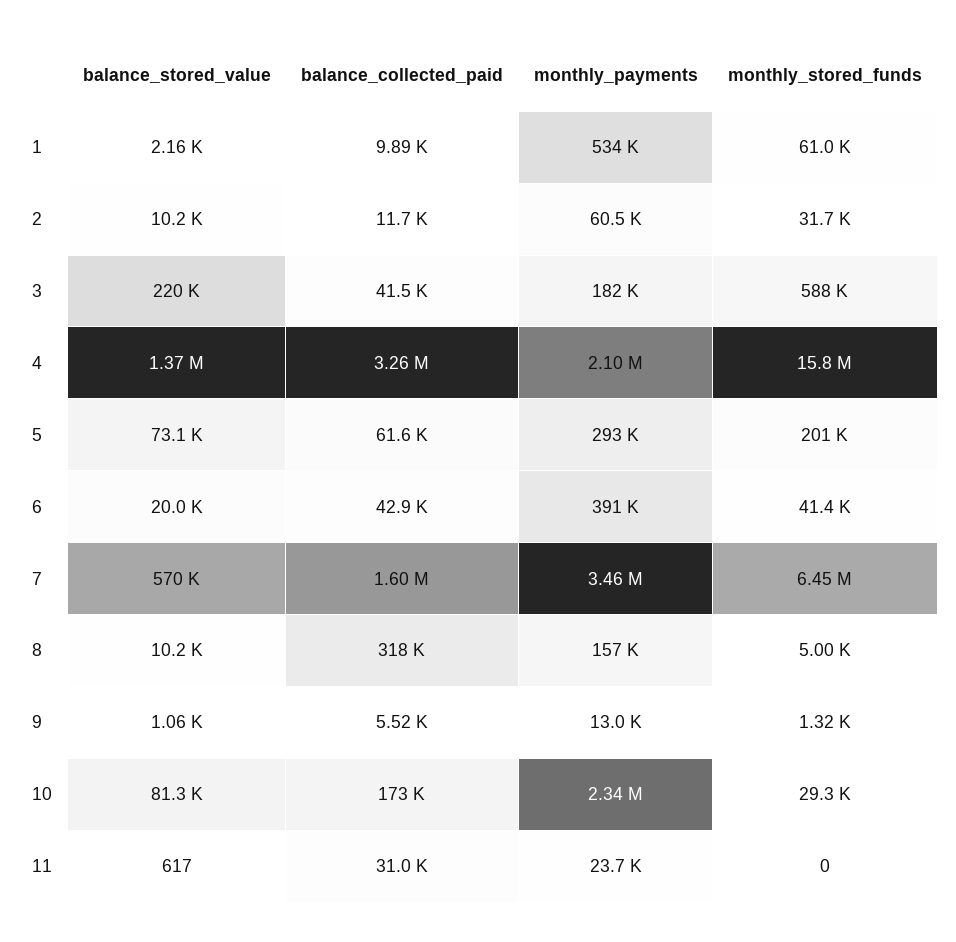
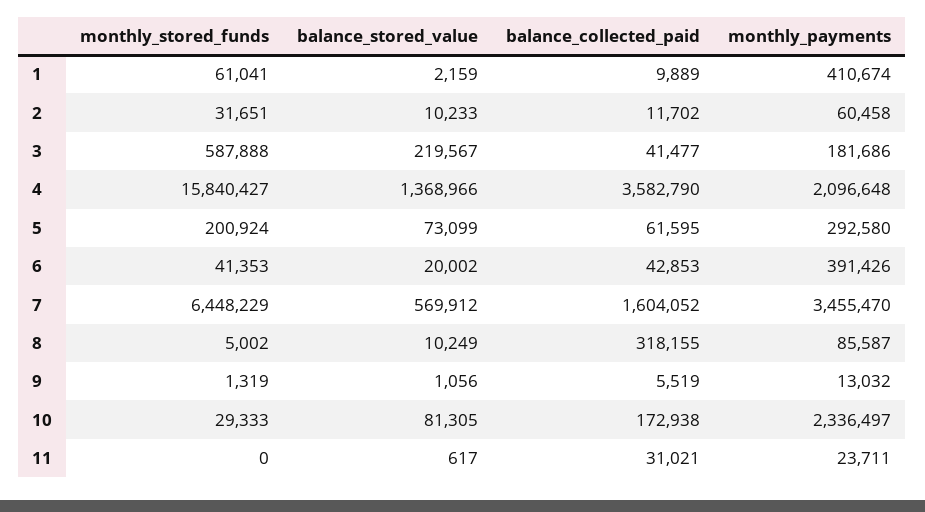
  {
    "balance_stored_value": {
      "1": 2159,
      "2": 10233,
      "3": 219567,
      "4": 1368966,
      "5": 73099,
      "6": 20002,
      "7": 569912,
      "8": 10249,
      "9": 1056,
      "10": 81305,
      "11": 617
    },
    "balance_collected_paid": {
      "1": 9889,
      "2": 11702,
      "3": 41477,
-     "4": 3260000,
+     "4": 3582790,
      "5": 61595,
      "6": 42853,
      "7": 1604052,
      "8": 318155,
      "9": 5519,
      "10": 172938,
      "11": 31021
    },
    "monthly_payments": {
-     "1": 534000,
+     "1": 410674,
      "2": 60458,
      "3": 181686,
      "4": 2096648,
      "5": 292580,
      "6": 391426,
      "7": 3455470,
-     "8": 157000,
+     "8": 85587,
      "9": 13032,
      "10": 2336497,
      "11": 23711
    },
    "monthly_stored_funds": {
      "1": 61041,
      "2": 31651,
      "3": 587888,
      "4": 15840427,
      "5": 200924,
      "6": 41353,
      "7": 6448229,
      "8": 5002,
      "9": 1319,
      "10": 29333,
      "11": 0
    }
  }

